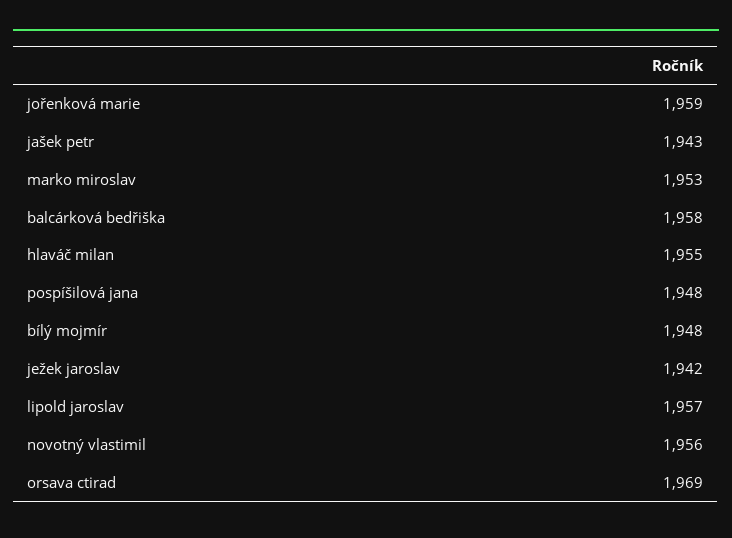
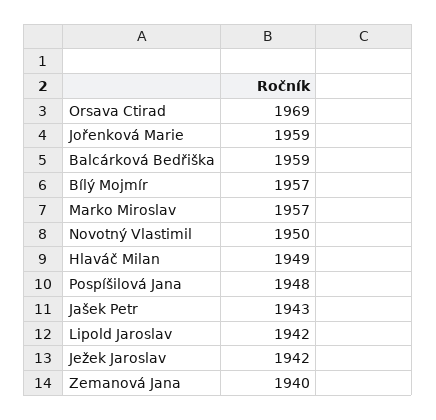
  {
    "jořenková marie": 1959,
    "jašek petr": 1943,
-   "marko miroslav": 1953,
+   "marko miroslav": 1957,
-   "balcárková bedřiška": 1958,
+   "balcárková bedřiška": 1959,
-   "hlaváč milan": 1955,
+   "hlaváč milan": 1949,
    "pospíšilová jana": 1948,
-   "bílý mojmír": 1948,
+   "bílý mojmír": 1957,
    "ježek jaroslav": 1942,
-   "lipold jaroslav": 1957,
+   "lipold jaroslav": 1942,
-   "novotný vlastimil": 1956,
+   "novotný vlastimil": 1950,
-   "orsava ctirad": 1969
+   "orsava ctirad": 1969,
+   "Zemanová Jana": 1940
  }

